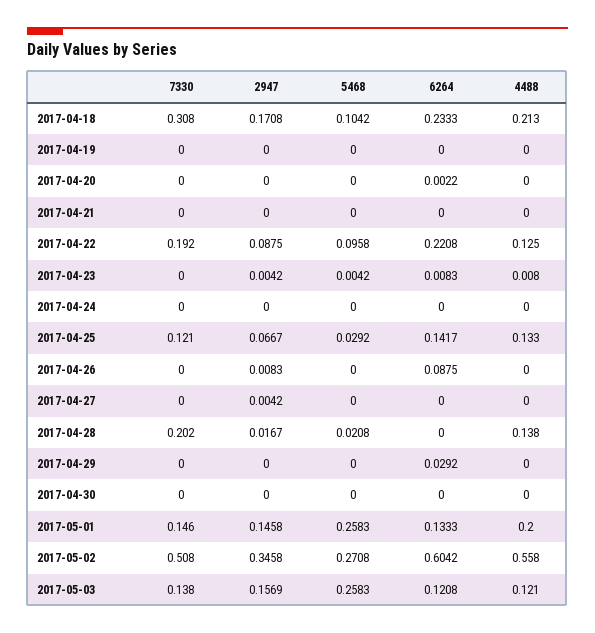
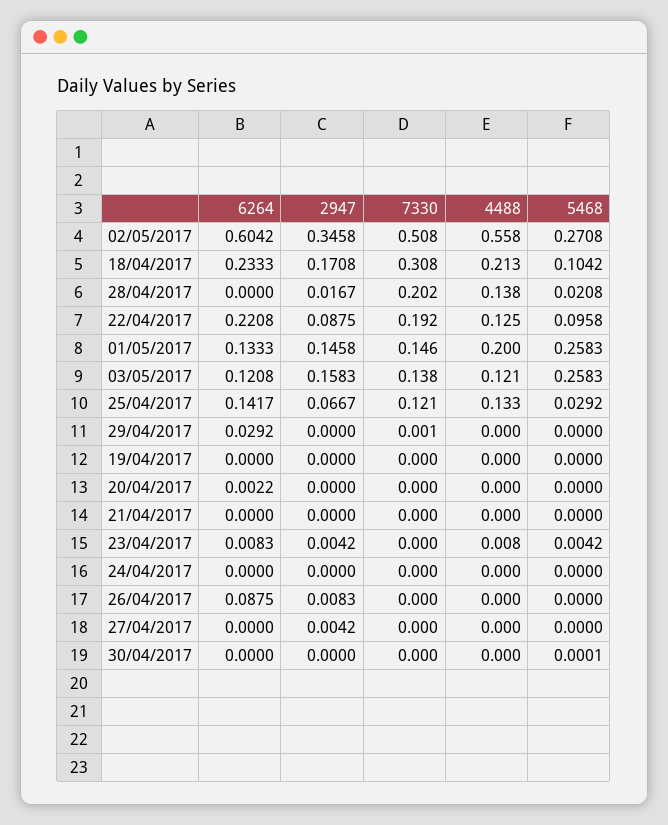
  {
    "7330": {
      "2017-04-18": 0.308,
      "2017-04-19": 0,
      "2017-04-20": 0,
      "2017-04-21": 0,
      "2017-04-22": 0.192,
      "2017-04-23": 0,
      "2017-04-24": 0,
      "2017-04-25": 0.121,
      "2017-04-26": 0,
      "2017-04-27": 0,
      "2017-04-28": 0.202,
-     "2017-04-29": 0,
+     "2017-04-29": 0.001,
      "2017-04-30": 0,
      "2017-05-01": 0.146,
      "2017-05-02": 0.508,
      "2017-05-03": 0.138
    },
    "2947": {
      "2017-04-18": 0.1708,
      "2017-04-19": 0,
      "2017-04-20": 0,
      "2017-04-21": 0,
      "2017-04-22": 0.0875,
      "2017-04-23": 0.0042,
      "2017-04-24": 0,
      "2017-04-25": 0.0667,
      "2017-04-26": 0.0083,
      "2017-04-27": 0.0042,
      "2017-04-28": 0.0167,
      "2017-04-29": 0,
      "2017-04-30": 0,
      "2017-05-01": 0.1458,
      "2017-05-02": 0.3458,
-     "2017-05-03": 0.1569
+     "2017-05-03": 0.1583
    },
    "5468": {
      "2017-04-18": 0.1042,
      "2017-04-19": 0,
      "2017-04-20": 0,
      "2017-04-21": 0,
      "2017-04-22": 0.0958,
      "2017-04-23": 0.0042,
      "2017-04-24": 0,
      "2017-04-25": 0.0292,
      "2017-04-26": 0,
      "2017-04-27": 0,
      "2017-04-28": 0.0208,
      "2017-04-29": 0,
-     "2017-04-30": 0,
+     "2017-04-30": 0.0001,
      "2017-05-01": 0.2583,
      "2017-05-02": 0.2708,
      "2017-05-03": 0.2583
    },
    "6264": {
      "2017-04-18": 0.2333,
      "2017-04-19": 0,
      "2017-04-20": 0.0022,
      "2017-04-21": 0,
      "2017-04-22": 0.2208,
      "2017-04-23": 0.0083,
      "2017-04-24": 0,
      "2017-04-25": 0.1417,
      "2017-04-26": 0.0875,
      "2017-04-27": 0,
      "2017-04-28": 0,
      "2017-04-29": 0.0292,
      "2017-04-30": 0,
      "2017-05-01": 0.1333,
      "2017-05-02": 0.6042,
      "2017-05-03": 0.1208
    },
    "4488": {
      "2017-04-18": 0.213,
      "2017-04-19": 0,
      "2017-04-20": 0,
      "2017-04-21": 0,
      "2017-04-22": 0.125,
      "2017-04-23": 0.008,
      "2017-04-24": 0,
      "2017-04-25": 0.133,
      "2017-04-26": 0,
      "2017-04-27": 0,
      "2017-04-28": 0.138,
      "2017-04-29": 0,
      "2017-04-30": 0,
      "2017-05-01": 0.2,
      "2017-05-02": 0.558,
      "2017-05-03": 0.121
    }
  }

